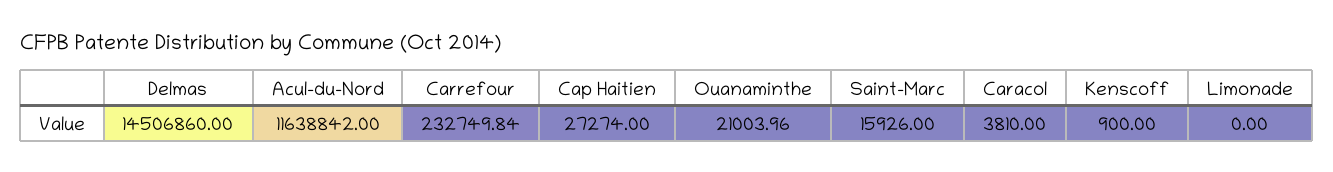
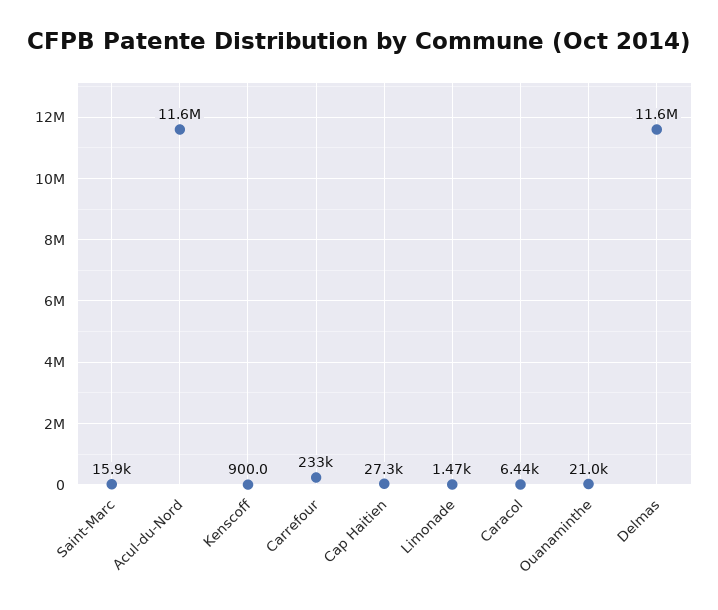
  {
-   "Delmas": 14506860,
+   "Delmas": 11600000,
    "Acul-du-Nord": 11638842,
    "Carrefour": 232749.84,
    "Cap Haitien": 27274,
    "Ouanaminthe": 21003.96,
    "Saint-Marc": 15926,
-   "Caracol": 3810,
+   "Caracol": 6440,
    "Kenscoff": 900,
-   "Limonade": 0
+   "Limonade": 1470
  }

